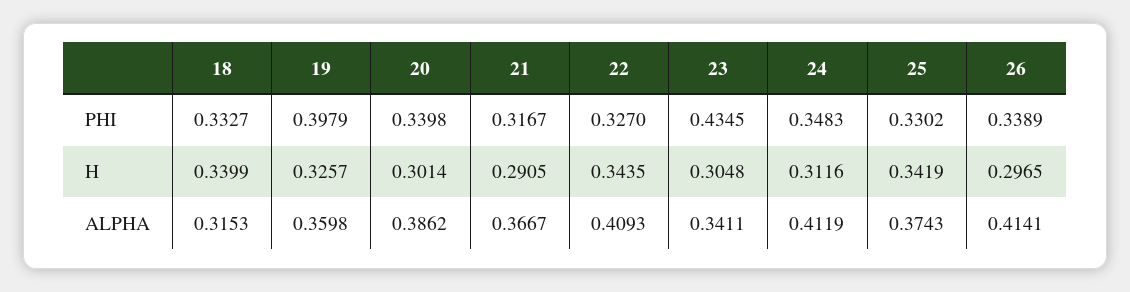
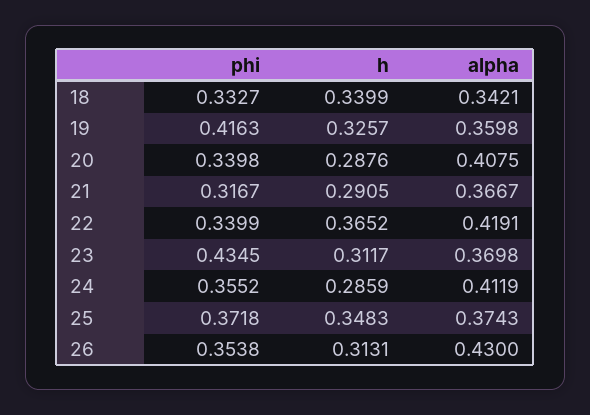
  {
    "18": {
      "PHI": 0.3327,
      "H": 0.3399,
-     "ALPHA": 0.3153
+     "ALPHA": 0.3421
    },
    "19": {
-     "PHI": 0.3979,
+     "PHI": 0.4163,
      "H": 0.3257,
      "ALPHA": 0.3598
    },
    "20": {
      "PHI": 0.3398,
-     "H": 0.3014,
+     "H": 0.2876,
-     "ALPHA": 0.3862
+     "ALPHA": 0.4075
    },
    "21": {
      "PHI": 0.3167,
      "H": 0.2905,
      "ALPHA": 0.3667
    },
    "22": {
-     "PHI": 0.327,
+     "PHI": 0.3399,
-     "H": 0.3435,
+     "H": 0.3652,
-     "ALPHA": 0.4093
+     "ALPHA": 0.4191
    },
    "23": {
      "PHI": 0.4345,
-     "H": 0.3048,
+     "H": 0.3117,
-     "ALPHA": 0.3411
+     "ALPHA": 0.3698
    },
    "24": {
-     "PHI": 0.3483,
+     "PHI": 0.3552,
-     "H": 0.3116,
+     "H": 0.2859,
      "ALPHA": 0.4119
    },
    "25": {
-     "PHI": 0.3302,
+     "PHI": 0.3718,
-     "H": 0.3419,
+     "H": 0.3483,
      "ALPHA": 0.3743
    },
    "26": {
-     "PHI": 0.3389,
+     "PHI": 0.3538,
-     "H": 0.2965,
+     "H": 0.3131,
-     "ALPHA": 0.4141
+     "ALPHA": 0.43
    }
  }

